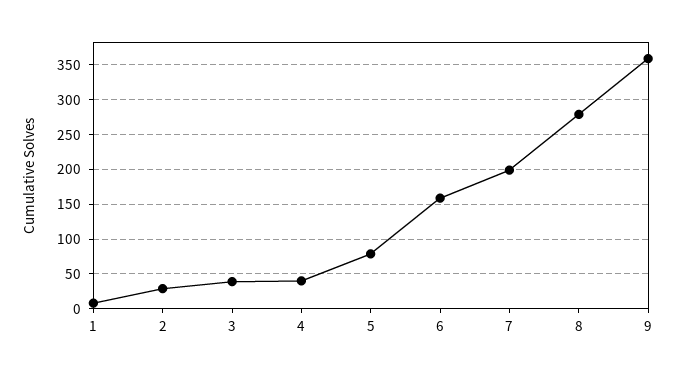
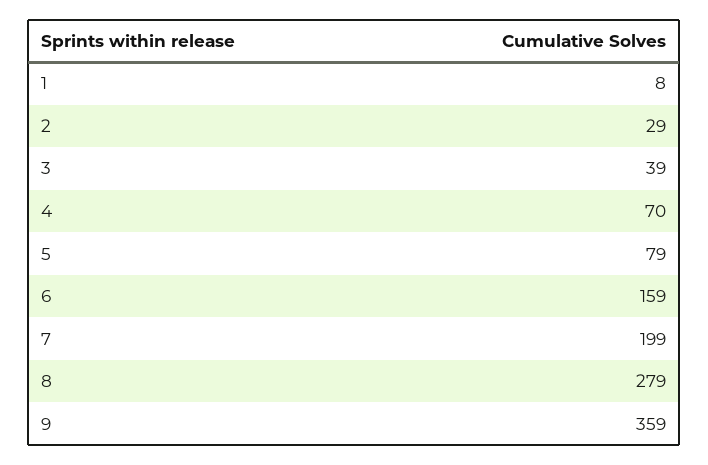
  {
    "1": 8,
    "2": 29,
    "3": 39,
-   "4": 40,
+   "4": 70,
    "5": 79,
    "6": 159,
    "7": 199,
    "8": 279,
    "9": 359
  }

